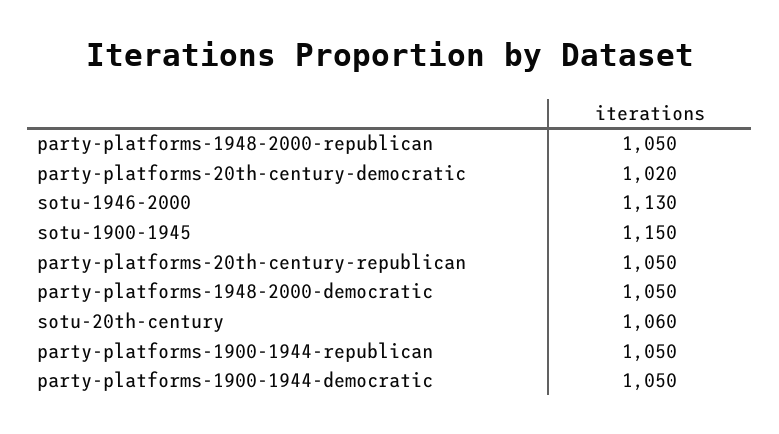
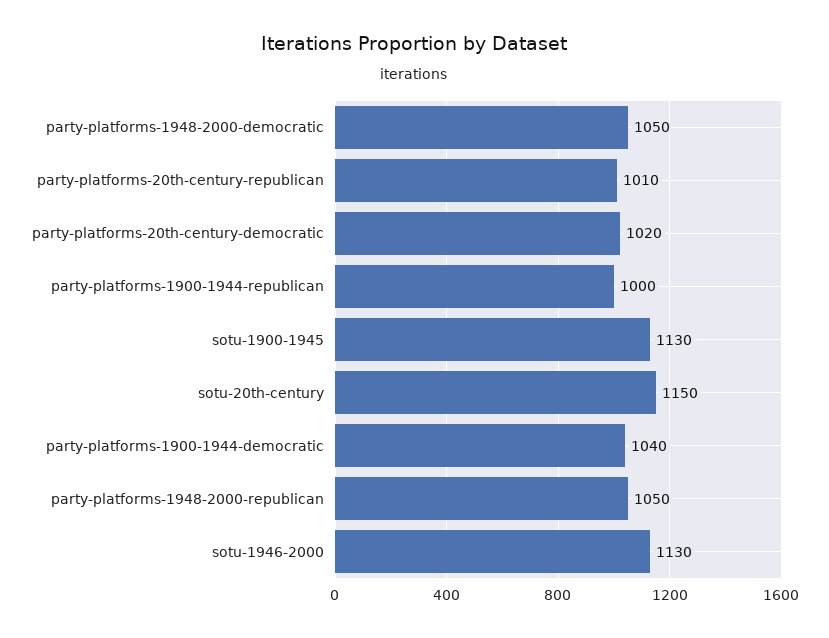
  {
    "party-platforms-1948-2000-republican": 1050,
    "party-platforms-20th-century-democratic": 1020,
    "sotu-1946-2000": 1130,
-   "sotu-1900-1945": 1150,
+   "sotu-1900-1945": 1130,
-   "party-platforms-20th-century-republican": 1050,
+   "party-platforms-20th-century-republican": 1010,
    "party-platforms-1948-2000-democratic": 1050,
-   "sotu-20th-century": 1060,
+   "sotu-20th-century": 1150,
-   "party-platforms-1900-1944-republican": 1050,
+   "party-platforms-1900-1944-republican": 1000,
-   "party-platforms-1900-1944-democratic": 1050
+   "party-platforms-1900-1944-democratic": 1040
  }

